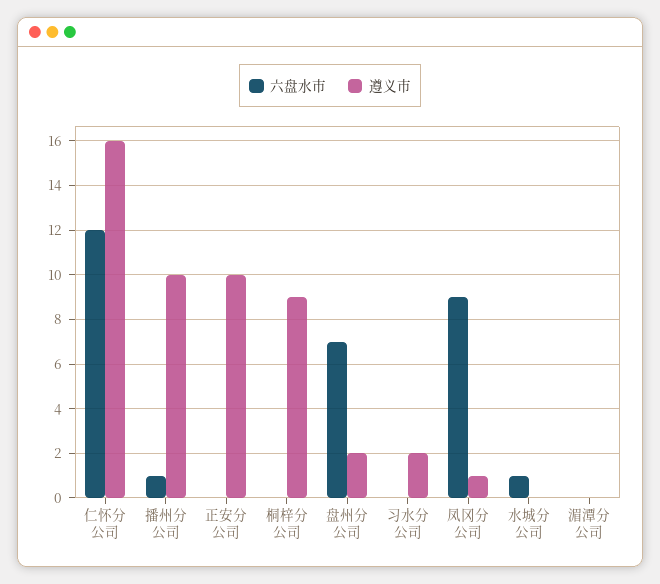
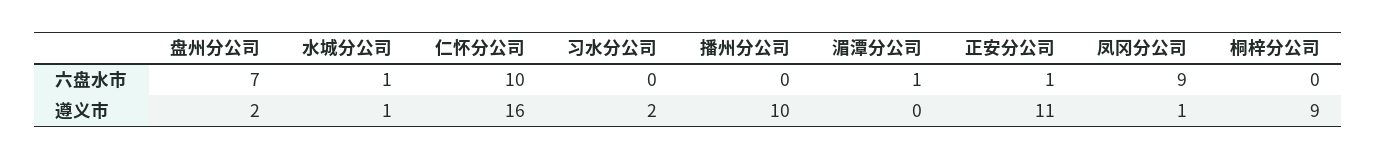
  {
    "六盘水市": {
-     "仁怀分公司": 12,
+     "仁怀分公司": 10,
-     "播州分公司": 1,
+     "播州分公司": 0,
-     "正安分公司": 0,
+     "正安分公司": 1,
      "桐梓分公司": 0,
      "盘州分公司": 7,
      "习水分公司": 0,
      "凤冈分公司": 9,
      "水城分公司": 1,
-     "湄潭分公司": 0
+     "湄潭分公司": 1
    },
    "遵义市": {
      "仁怀分公司": 16,
      "播州分公司": 10,
-     "正安分公司": 10,
+     "正安分公司": 11,
      "桐梓分公司": 9,
      "盘州分公司": 2,
      "习水分公司": 2,
      "凤冈分公司": 1,
-     "水城分公司": 0,
+     "水城分公司": 1,
      "湄潭分公司": 0
    }
  }

